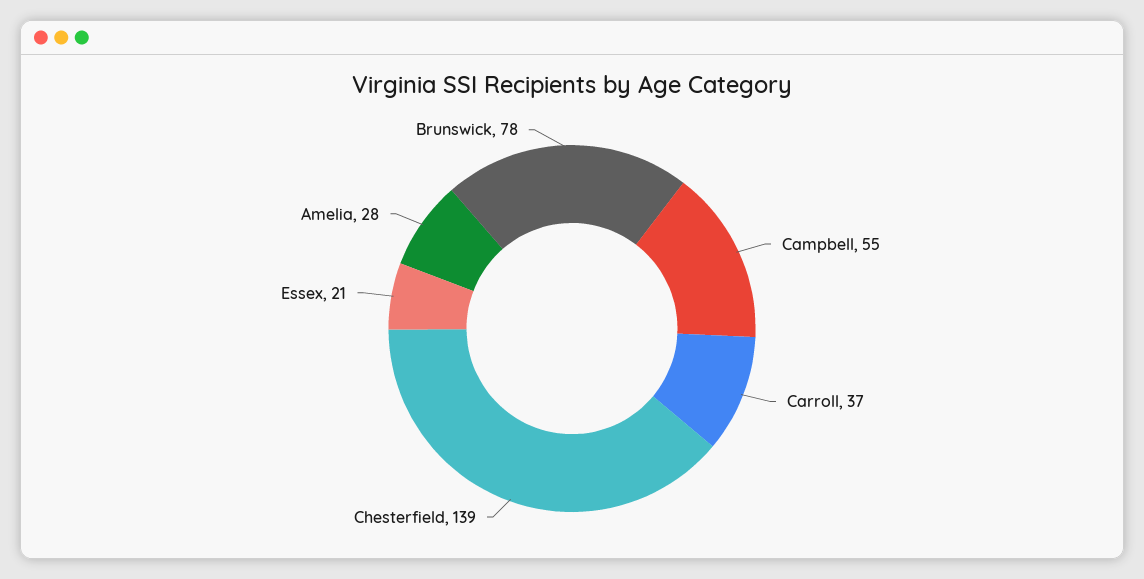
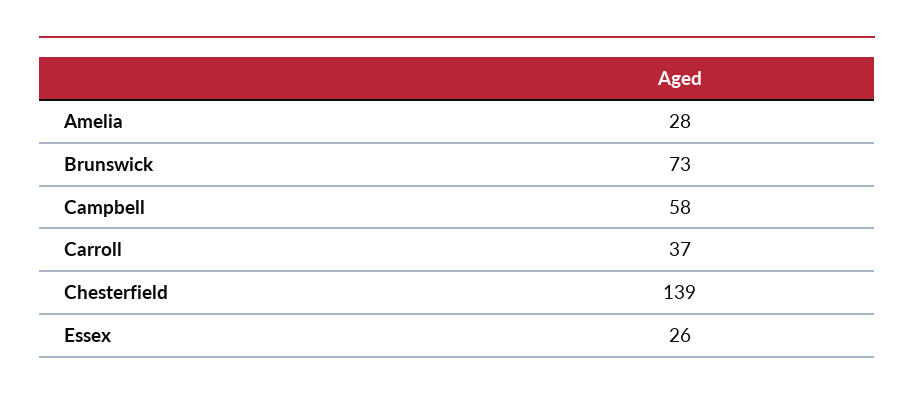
  {
-   "Campbell": 55,
+   "Campbell": 58,
    "Carroll": 37,
    "Chesterfield": 139,
-   "Essex": 21,
+   "Essex": 26,
    "Amelia": 28,
-   "Brunswick": 78
+   "Brunswick": 73
  }

